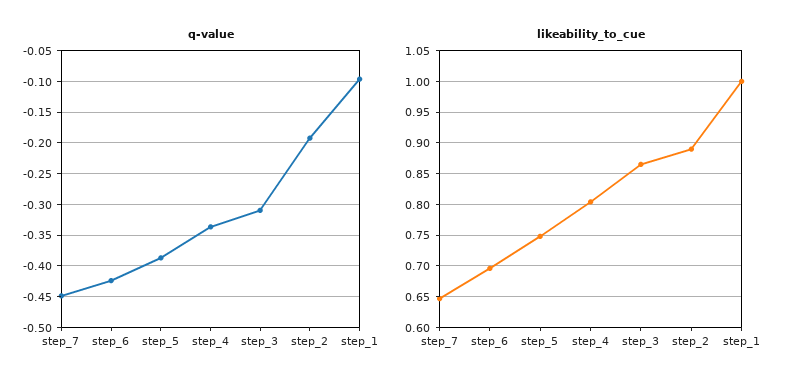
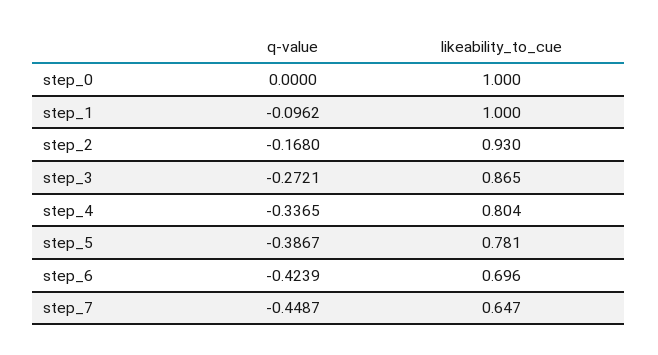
  {
    "q-value": {
      "step_7": -0.4487,
      "step_6": -0.4239,
      "step_5": -0.3867,
      "step_4": -0.3365,
-     "step_3": -0.31,
+     "step_3": -0.2721,
-     "step_2": -0.19,
+     "step_2": -0.168,
-     "step_1": -0.0962
+     "step_1": -0.0962,
+     "step_0": 0
    },
    "likeability_to_cue": {
      "step_7": 0.647,
      "step_6": 0.696,
-     "step_5": 0.75,
+     "step_5": 0.781,
      "step_4": 0.804,
      "step_3": 0.865,
-     "step_2": 0.89,
+     "step_2": 0.93,
-     "step_1": 1
+     "step_1": 1,
+     "step_0": 1
    }
  }

